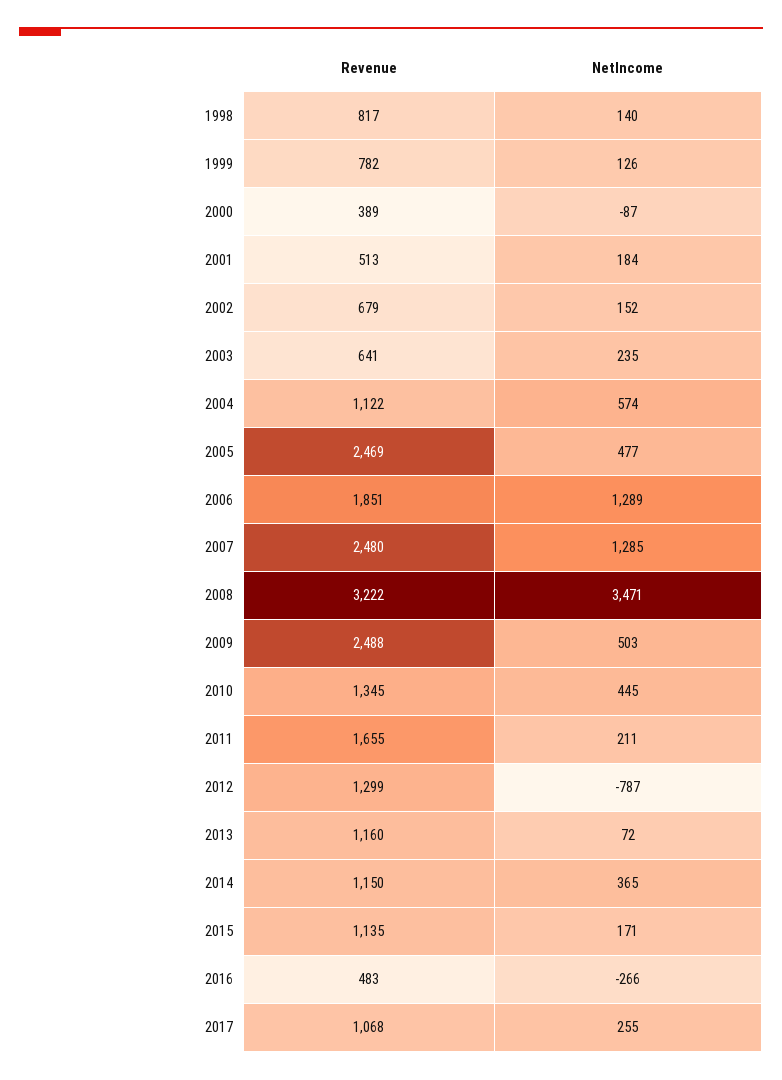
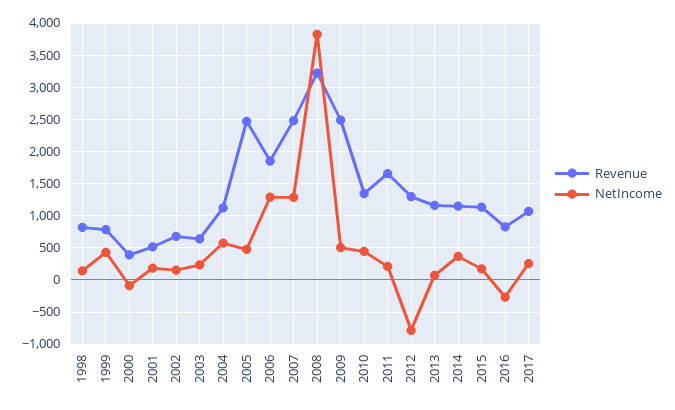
  {
    "Revenue": {
      "1998": 817,
      "1999": 782,
      "2000": 389,
      "2001": 513,
      "2002": 679,
      "2003": 641,
      "2004": 1122,
      "2005": 2469,
      "2006": 1851,
      "2007": 2480,
      "2008": 3222,
      "2009": 2488,
      "2010": 1345,
      "2011": 1655,
      "2012": 1299,
      "2013": 1160,
      "2014": 1150,
      "2015": 1135,
-     "2016": 483,
+     "2016": 800,
      "2017": 1068
    },
    "NetIncome": {
      "1998": 140,
-     "1999": 126,
+     "1999": 400,
      "2000": -87,
      "2001": 184,
      "2002": 152,
      "2003": 235,
      "2004": 574,
      "2005": 477,
      "2006": 1289,
      "2007": 1285,
-     "2008": 3471,
+     "2008": 3800,
      "2009": 503,
      "2010": 445,
      "2011": 211,
      "2012": -787,
      "2013": 72,
      "2014": 365,
      "2015": 171,
      "2016": -266,
      "2017": 255
    }
  }

